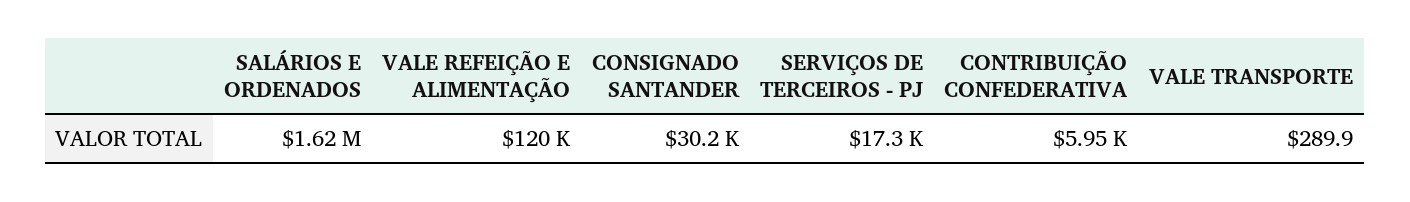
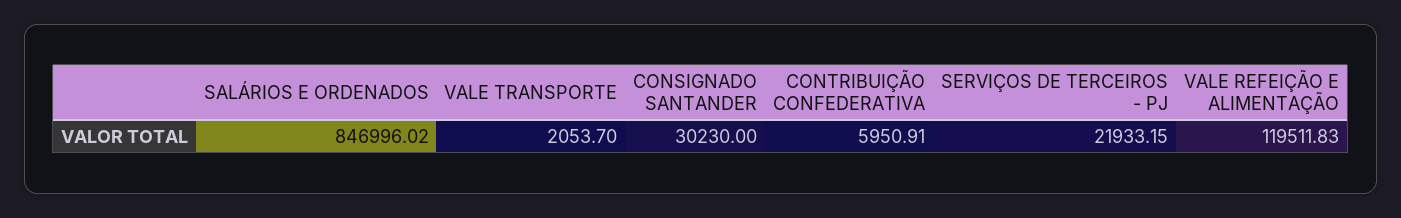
  {
-   "SALÁRIOS E ORDENADOS": 1620000,
+   "SALÁRIOS E ORDENADOS": 846996.02,
    "VALE REFEIÇÃO E ALIMENTAÇÃO": 119511.83,
    "CONSIGNADO SANTANDER": 30230,
-   "SERVIÇOS DE TERCEIROS - PJ": 17300,
+   "SERVIÇOS DE TERCEIROS - PJ": 21933.15,
    "CONTRIBUIÇÃO CONFEDERATIVA": 5950.91,
-   "VALE TRANSPORTE": 289.9
+   "VALE TRANSPORTE": 2053.7
  }

